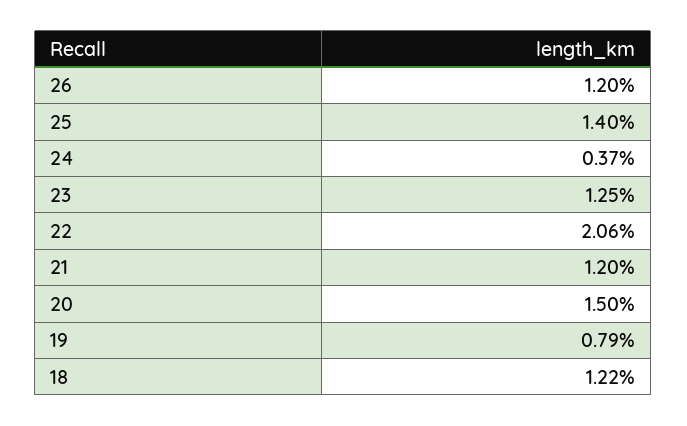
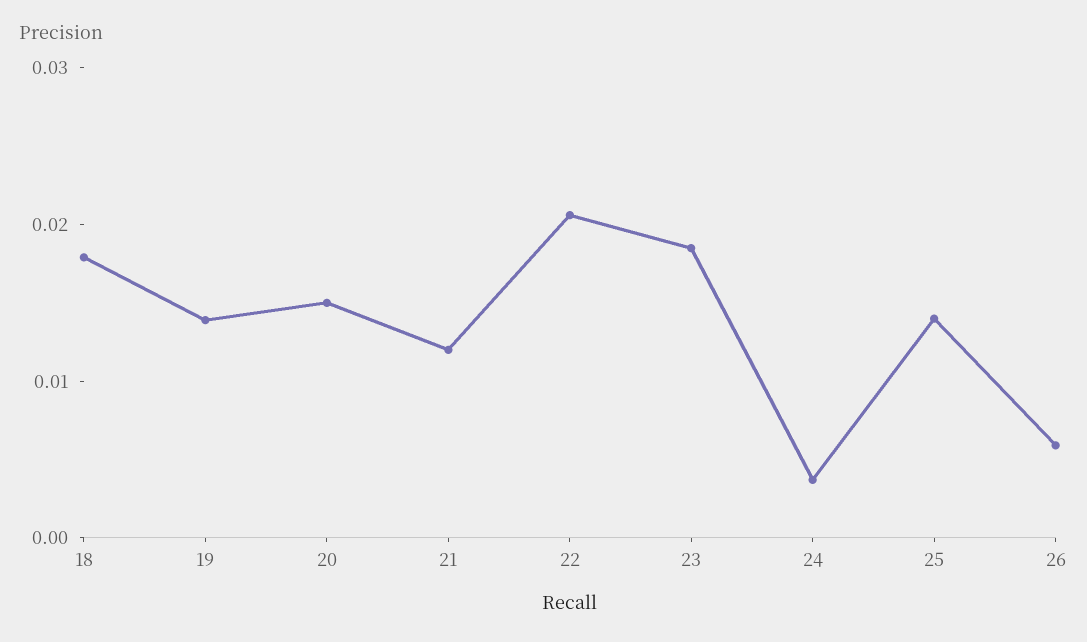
  {
-   "26": 0.012,
+   "26": 0.006,
    "25": 0.014,
    "24": 0.0037,
-   "23": 0.0125,
+   "23": 0.018,
    "22": 0.0206,
    "21": 0.012,
    "20": 0.015,
-   "19": 0.0079,
+   "19": 0.014,
-   "18": 0.0122
+   "18": 0.018
  }

